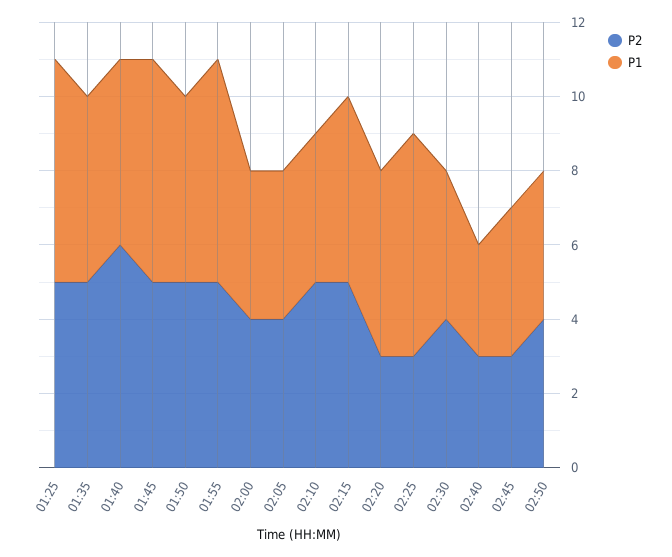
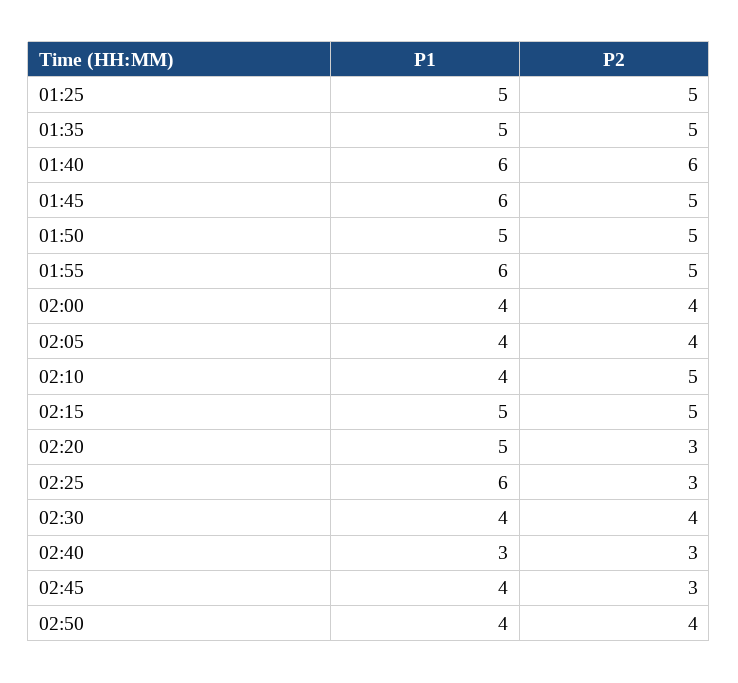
  {
    "P2": {
      "01:25": 5,
      "01:35": 5,
      "01:40": 6,
      "01:45": 5,
      "01:50": 5,
      "01:55": 5,
      "02:00": 4,
      "02:05": 4,
      "02:10": 5,
      "02:15": 5,
      "02:20": 3,
      "02:25": 3,
      "02:30": 4,
      "02:40": 3,
      "02:45": 3,
      "02:50": 4
    },
    "P1": {
-     "01:25": 6,
+     "01:25": 5,
      "01:35": 5,
-     "01:40": 5,
+     "01:40": 6,
      "01:45": 6,
      "01:50": 5,
      "01:55": 6,
      "02:00": 4,
      "02:05": 4,
      "02:10": 4,
      "02:15": 5,
      "02:20": 5,
      "02:25": 6,
      "02:30": 4,
      "02:40": 3,
      "02:45": 4,
      "02:50": 4
    }
  }

